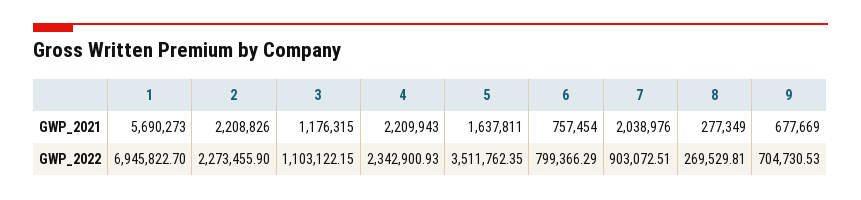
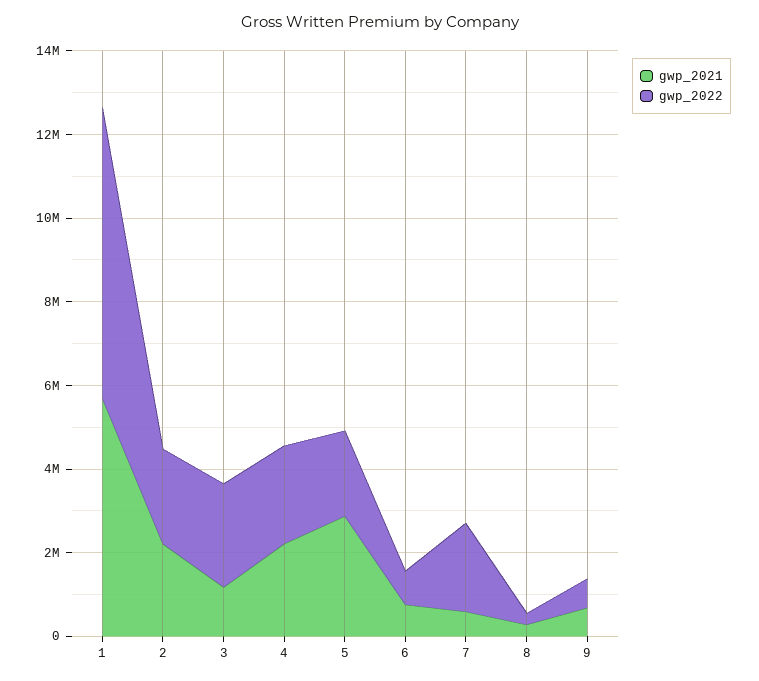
  {
    "GWP_2021": {
      "1": 5690273,
      "2": 2208826,
      "3": 1176315,
      "4": 2209943,
-     "5": 1637811,
+     "5": 3000000,
      "6": 757454,
-     "7": 2038976,
+     "7": 500000,
      "8": 277349,
      "9": 677669
    },
    "GWP_2022": {
      "1": 6945822.7,
      "2": 2273455.9,
-     "3": 1103122.15,
+     "3": 2500000,
      "4": 2342900.93,
-     "5": 3511762.35,
+     "5": 2000000,
      "6": 799366.29,
-     "7": 903072.51,
+     "7": 2000000,
      "8": 269529.81,
      "9": 704730.53
    }
  }

